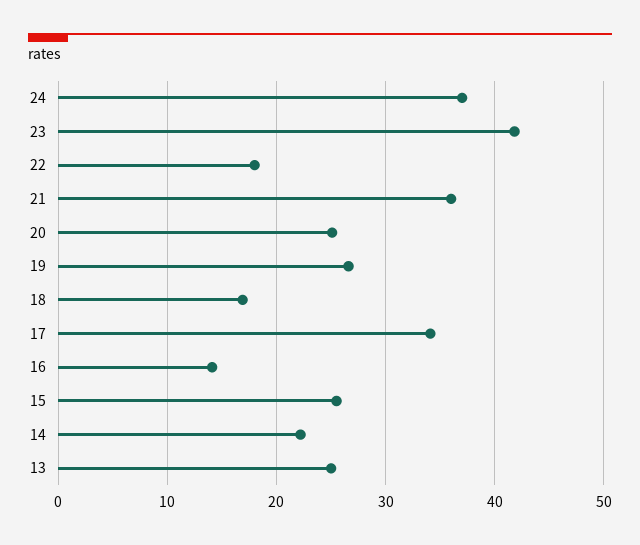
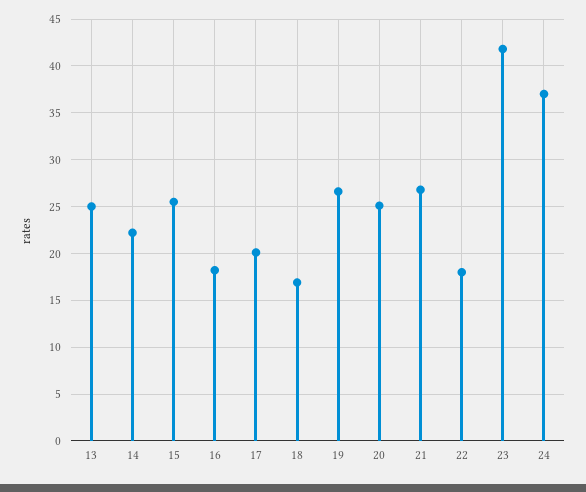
  {
    "24": 37,
    "23": 42,
    "22": 18,
-   "21": 36,
+   "21": 27,
    "20": 25,
    "19": 27,
    "18": 17,
-   "17": 34,
+   "17": 20,
-   "16": 14,
+   "16": 18,
    "15": 26,
    "14": 22,
    "13": 25
  }

